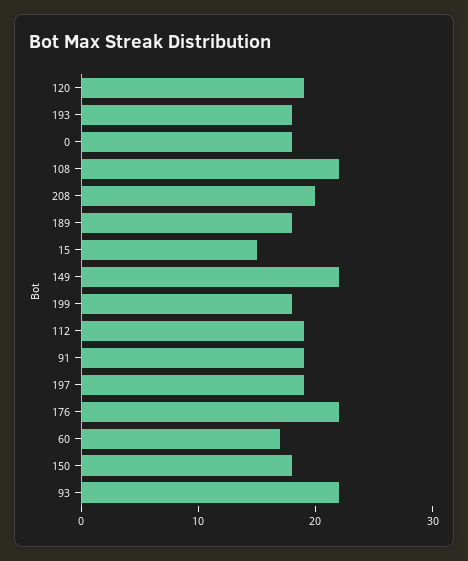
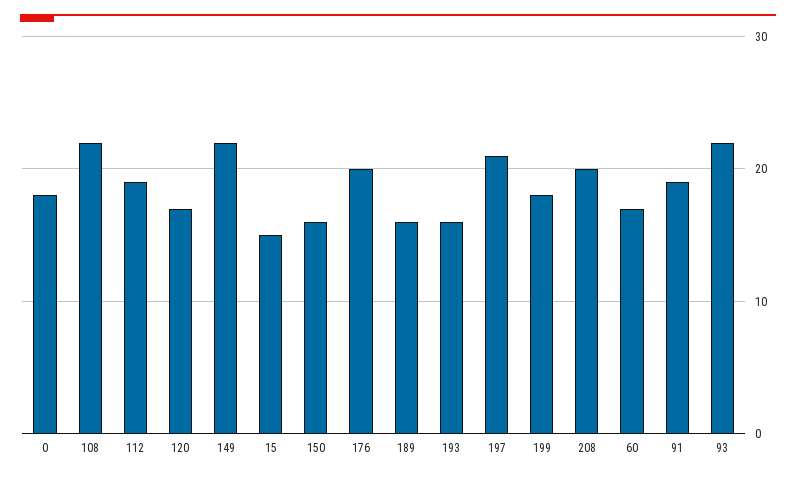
  {
-   "120": 19,
+   "120": 17,
-   "193": 18,
+   "193": 16,
    "0": 18,
    "108": 22,
    "208": 20,
-   "189": 18,
+   "189": 16,
    "15": 15,
    "149": 22,
    "199": 18,
    "112": 19,
    "91": 19,
-   "197": 19,
+   "197": 21,
-   "176": 22,
+   "176": 20,
    "60": 17,
-   "150": 18,
+   "150": 16,
    "93": 22
  }

